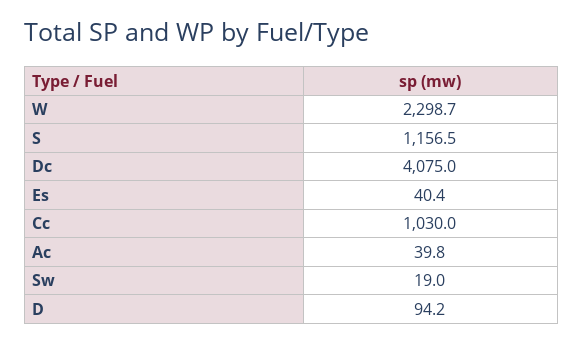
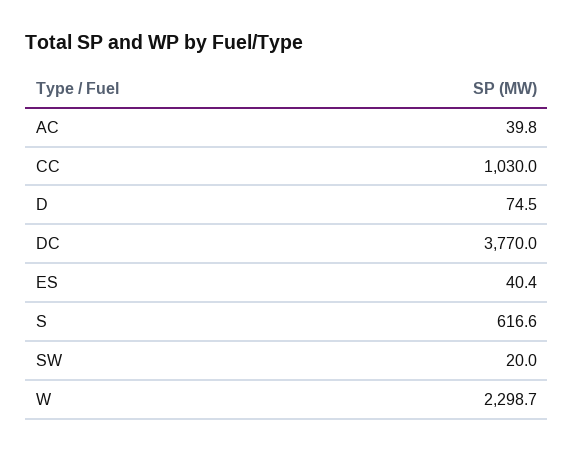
  {
    "W": 2298.7,
-   "S": 1156.5,
+   "S": 616.6,
-   "Dc": 4075,
+   "Dc": 3770,
    "Es": 40.4,
    "Cc": 1030,
    "Ac": 39.8,
-   "Sw": 19,
+   "Sw": 20,
-   "D": 94.2
+   "D": 74.5
  }

